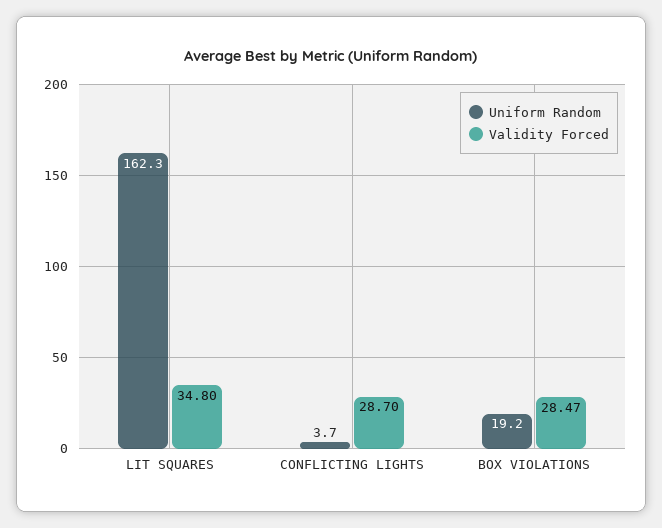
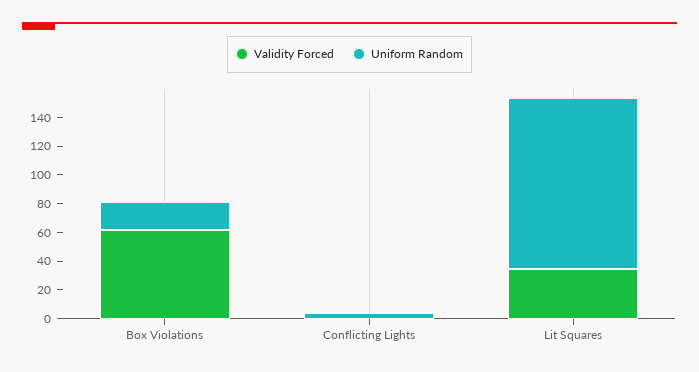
  {
    "Uniform Random": {
-     "LIT SQUARES": 162.3,
+     "LIT SQUARES": 120,
      "CONFLICTING LIGHTS": 3.7,
      "BOX VIOLATIONS": 19.2
    },
    "Validity Forced": {
      "LIT SQUARES": 34.8,
-     "CONFLICTING LIGHTS": 28.7,
+     "CONFLICTING LIGHTS": 0,
-     "BOX VIOLATIONS": 28.47
+     "BOX VIOLATIONS": 60
    }
  }

